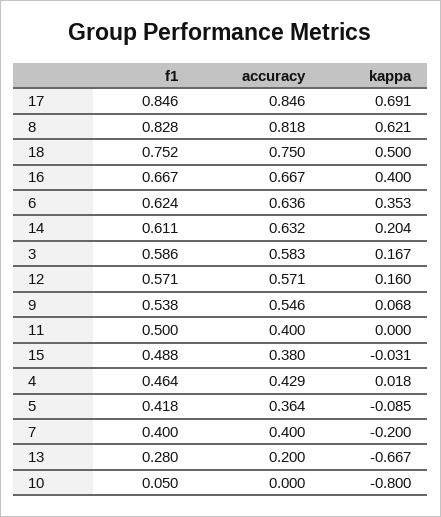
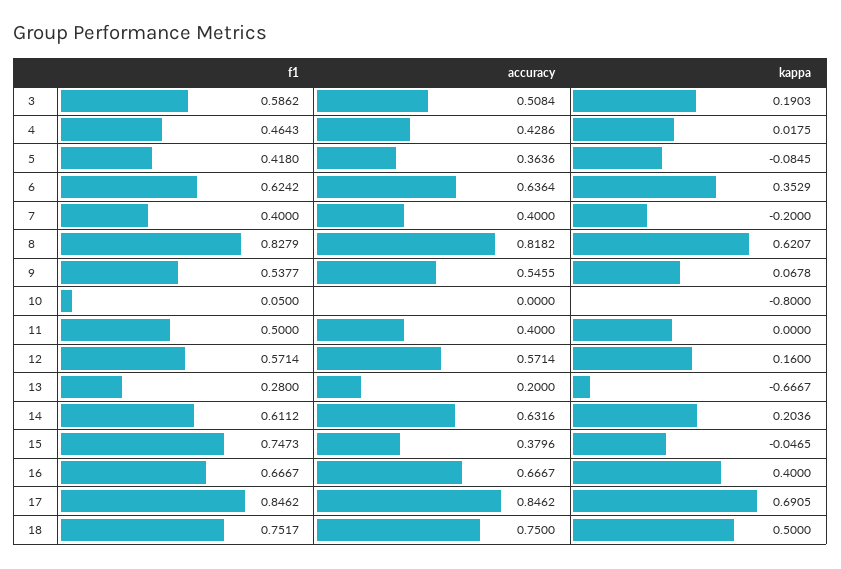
  {
    "f1": {
      "17": 0.8462,
      "8": 0.8279,
      "18": 0.7517,
      "16": 0.6667,
      "6": 0.6242,
      "14": 0.6112,
      "3": 0.5862,
      "12": 0.5714,
      "9": 0.5377,
      "11": 0.5,
-     "15": 0.488,
+     "15": 0.7473,
      "4": 0.4643,
      "5": 0.418,
      "7": 0.4,
      "13": 0.28,
      "10": 0.05
    },
    "accuracy": {
      "17": 0.8462,
      "8": 0.8182,
      "18": 0.75,
      "16": 0.6667,
      "6": 0.6364,
      "14": 0.6316,
-     "3": 0.583,
+     "3": 0.5084,
      "12": 0.5714,
      "9": 0.5455,
      "11": 0.4,
      "15": 0.3796,
      "4": 0.4286,
      "5": 0.3636,
      "7": 0.4,
      "13": 0.2,
      "10": 0
    },
    "kappa": {
      "17": 0.6905,
      "8": 0.6207,
      "18": 0.5,
      "16": 0.4,
      "6": 0.3529,
      "14": 0.2036,
-     "3": 0.167,
+     "3": 0.1903,
      "12": 0.16,
      "9": 0.0678,
      "11": 0,
-     "15": -0.031,
+     "15": -0.0465,
      "4": 0.0175,
      "5": -0.0845,
      "7": -0.2,
      "13": -0.6667,
      "10": -0.8
    }
  }

